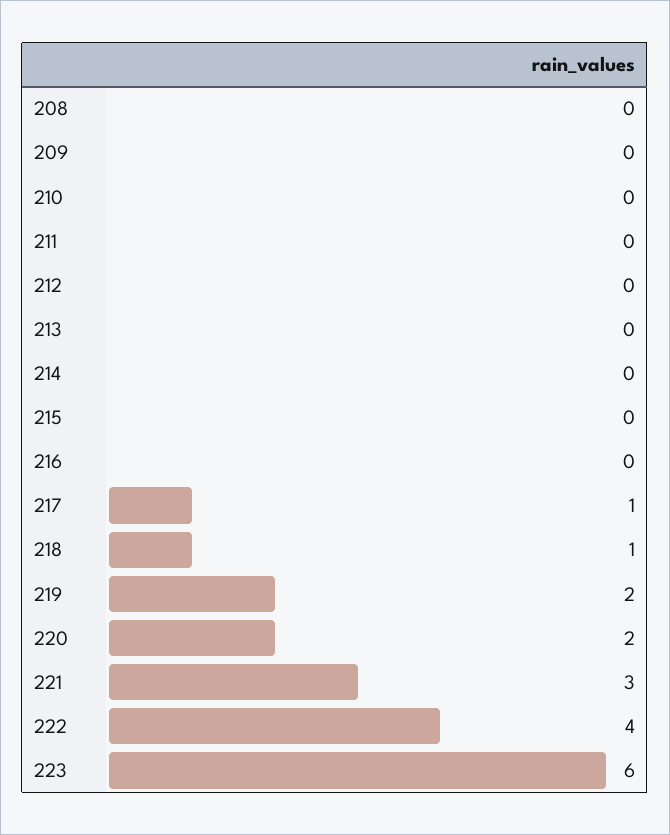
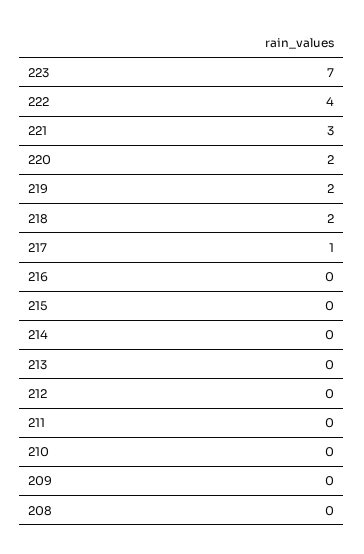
  {
    "208": 0,
    "209": 0,
    "210": 0,
    "211": 0,
    "212": 0,
    "213": 0,
    "214": 0,
    "215": 0,
    "216": 0,
    "217": 1,
-   "218": 1,
+   "218": 2,
    "219": 2,
    "220": 2,
    "221": 3,
    "222": 4,
-   "223": 6
+   "223": 7
  }

